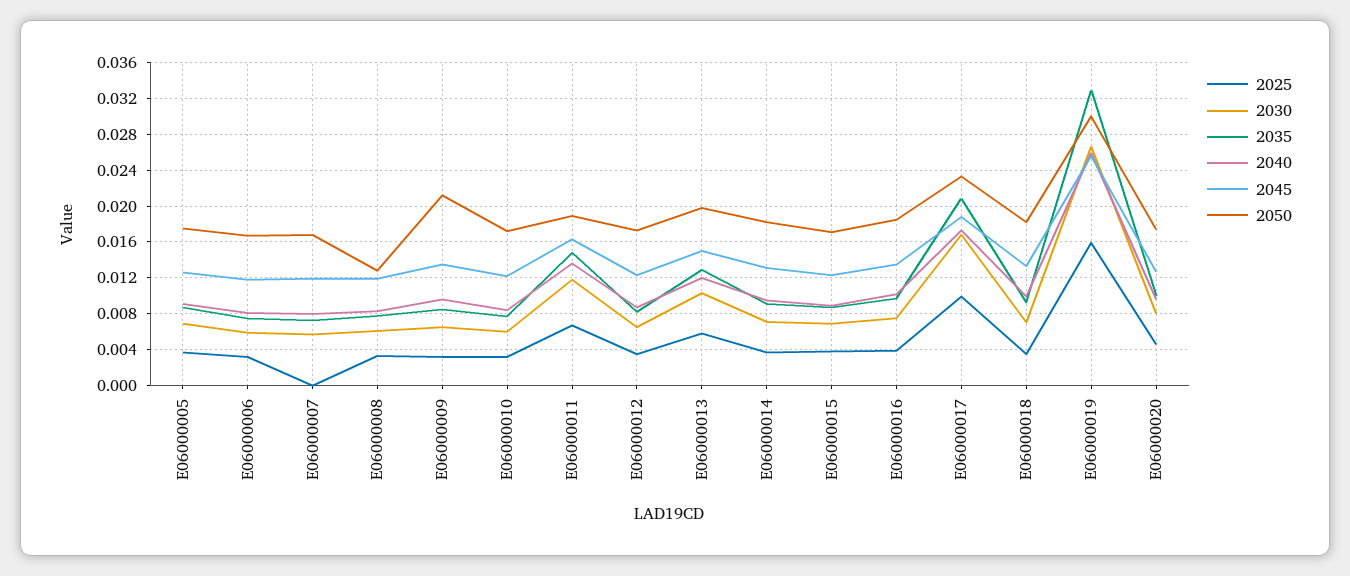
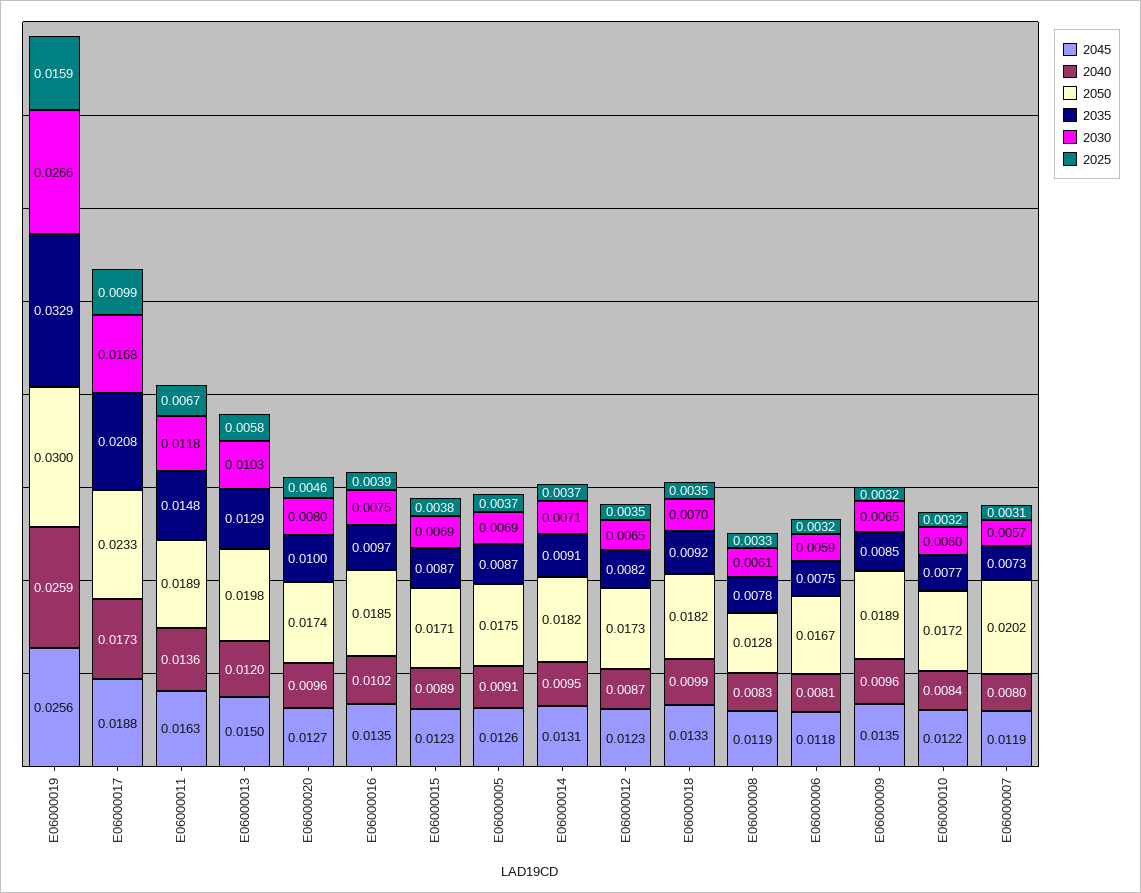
  {
    "2025": {
      "E06000005": 0.0037,
      "E06000006": 0.0032,
-     "E06000007": 0,
+     "E06000007": 0.0031,
      "E06000008": 0.0033,
      "E06000009": 0.0032,
      "E06000010": 0.0032,
      "E06000011": 0.0067,
      "E06000012": 0.0035,
      "E06000013": 0.0058,
      "E06000014": 0.0037,
      "E06000015": 0.0038,
      "E06000016": 0.0039,
      "E06000017": 0.0099,
      "E06000018": 0.0035,
      "E06000019": 0.0159,
      "E06000020": 0.0046
    },
    "2030": {
      "E06000005": 0.0069,
      "E06000006": 0.0059,
      "E06000007": 0.0057,
      "E06000008": 0.0061,
      "E06000009": 0.0065,
      "E06000010": 0.006,
      "E06000011": 0.0118,
      "E06000012": 0.0065,
      "E06000013": 0.0103,
      "E06000014": 0.0071,
      "E06000015": 0.0069,
      "E06000016": 0.0075,
      "E06000017": 0.0168,
      "E06000018": 0.007,
      "E06000019": 0.0266,
      "E06000020": 0.008
    },
    "2035": {
      "E06000005": 0.0087,
      "E06000006": 0.0075,
      "E06000007": 0.0073,
      "E06000008": 0.0078,
      "E06000009": 0.0085,
      "E06000010": 0.0077,
      "E06000011": 0.0148,
      "E06000012": 0.0082,
      "E06000013": 0.0129,
      "E06000014": 0.0091,
      "E06000015": 0.0087,
      "E06000016": 0.0097,
      "E06000017": 0.0208,
      "E06000018": 0.0092,
      "E06000019": 0.0329,
      "E06000020": 0.01
    },
    "2040": {
      "E06000005": 0.0091,
      "E06000006": 0.0081,
      "E06000007": 0.008,
      "E06000008": 0.0083,
      "E06000009": 0.0096,
      "E06000010": 0.0084,
      "E06000011": 0.0136,
      "E06000012": 0.0087,
      "E06000013": 0.012,
      "E06000014": 0.0095,
      "E06000015": 0.0089,
      "E06000016": 0.0102,
      "E06000017": 0.0173,
      "E06000018": 0.0099,
      "E06000019": 0.0259,
      "E06000020": 0.0096
    },
    "2045": {
      "E06000005": 0.0126,
      "E06000006": 0.0118,
      "E06000007": 0.0119,
      "E06000008": 0.0119,
      "E06000009": 0.0135,
      "E06000010": 0.0122,
      "E06000011": 0.0163,
      "E06000012": 0.0123,
      "E06000013": 0.015,
      "E06000014": 0.0131,
      "E06000015": 0.0123,
      "E06000016": 0.0135,
      "E06000017": 0.0188,
      "E06000018": 0.0133,
      "E06000019": 0.0256,
      "E06000020": 0.0127
    },
    "2050": {
      "E06000005": 0.0175,
      "E06000006": 0.0167,
-     "E06000007": 0.017,
+     "E06000007": 0.0202,
      "E06000008": 0.0128,
-     "E06000009": 0.021,
+     "E06000009": 0.0189,
      "E06000010": 0.0172,
      "E06000011": 0.0189,
      "E06000012": 0.0173,
      "E06000013": 0.0198,
      "E06000014": 0.0182,
      "E06000015": 0.0171,
      "E06000016": 0.0185,
      "E06000017": 0.0233,
      "E06000018": 0.0182,
      "E06000019": 0.03,
      "E06000020": 0.0174
    }
  }

